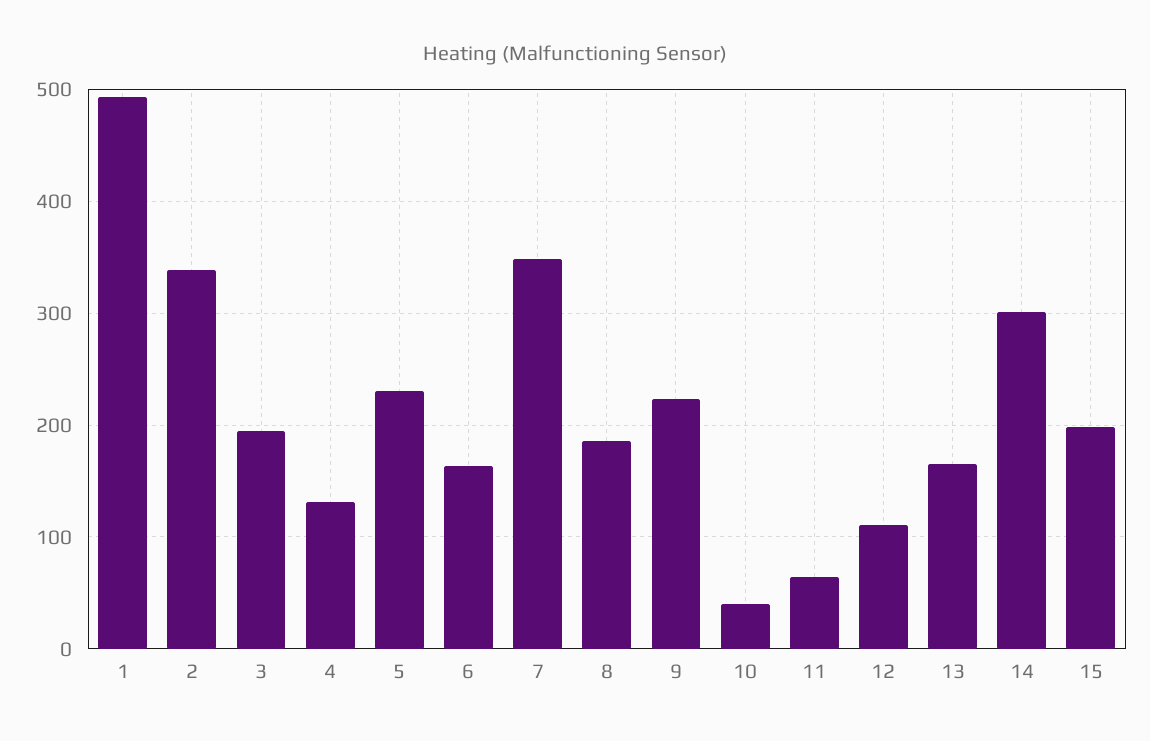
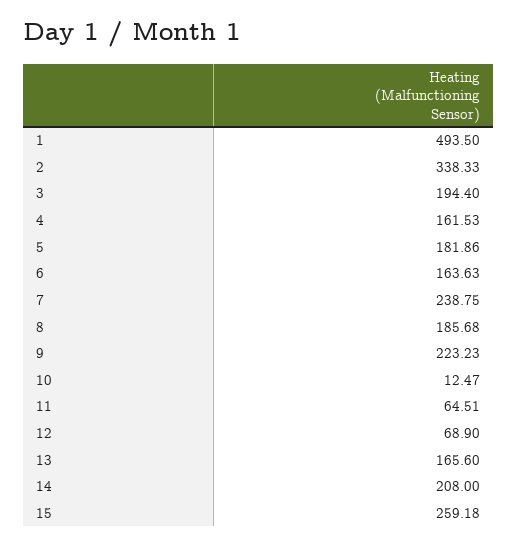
  {
    "1": 493.5,
    "2": 338.33,
    "3": 194.4,
-   "4": 130,
+   "4": 161.53,
-   "5": 230,
+   "5": 181.86,
    "6": 163.63,
-   "7": 350,
+   "7": 238.75,
    "8": 185.68,
    "9": 223.23,
-   "10": 40,
+   "10": 12.47,
    "11": 64.51,
-   "12": 110,
+   "12": 68.9,
    "13": 165.6,
-   "14": 300,
+   "14": 208,
-   "15": 200
+   "15": 259.18
  }

